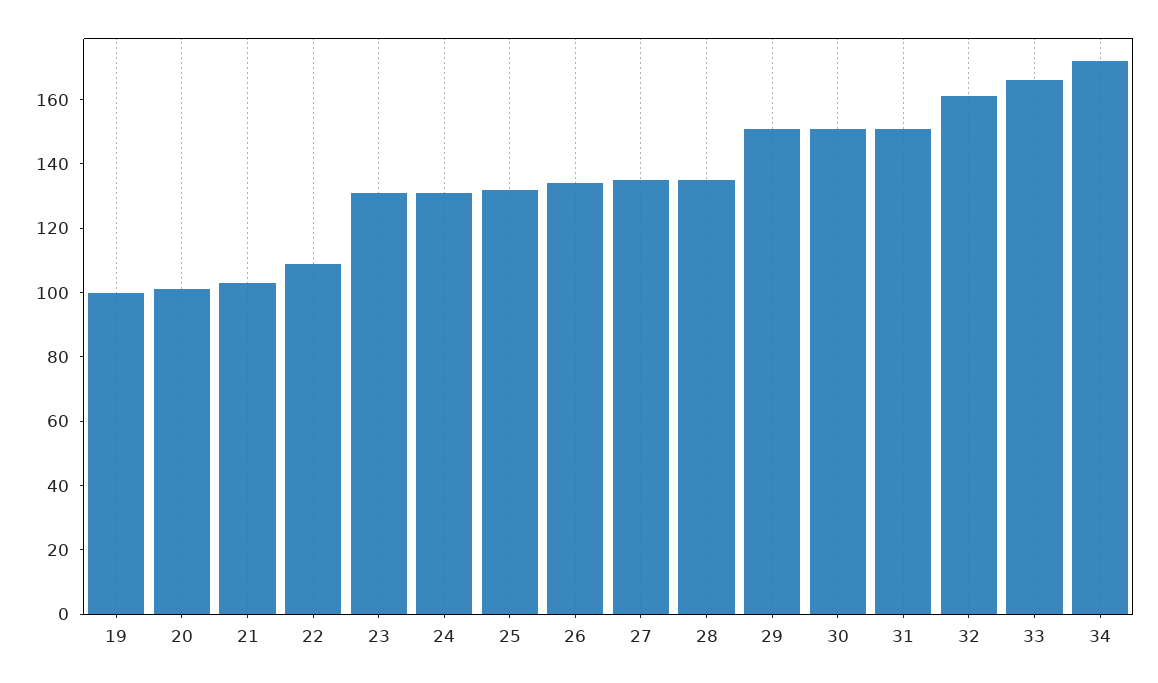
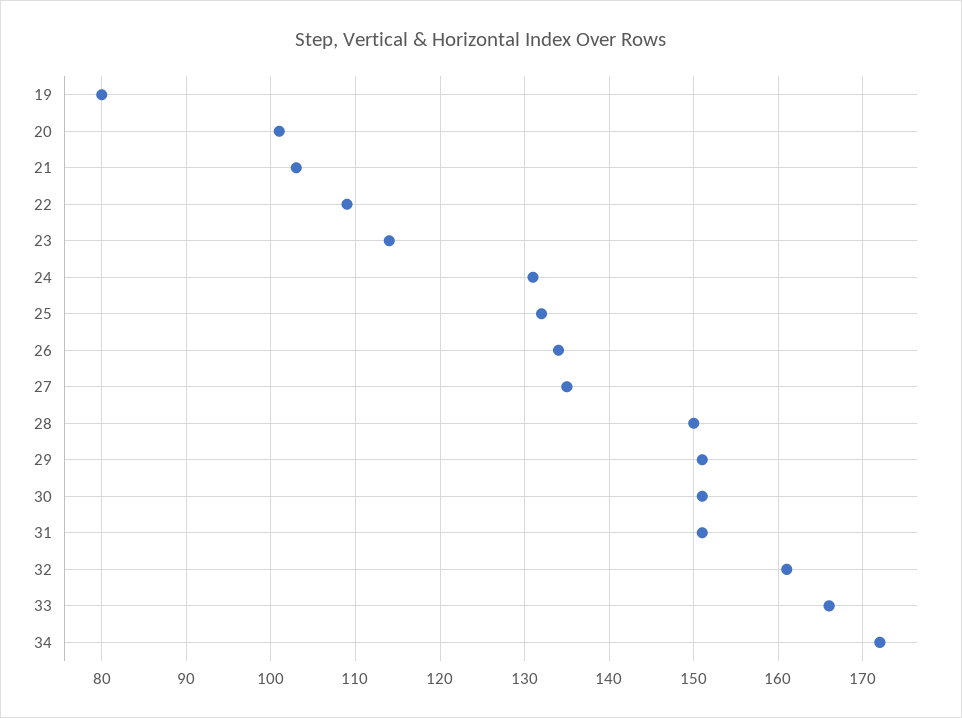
  {
-   "19": 100,
+   "19": 80,
    "20": 101,
    "21": 103,
    "22": 109,
-   "23": 130,
+   "23": 114,
    "24": 131,
    "25": 132,
    "26": 134,
    "27": 135,
-   "28": 135,
+   "28": 150,
    "29": 151,
    "30": 151,
    "31": 151,
    "32": 161,
    "33": 166,
    "34": 172
  }

